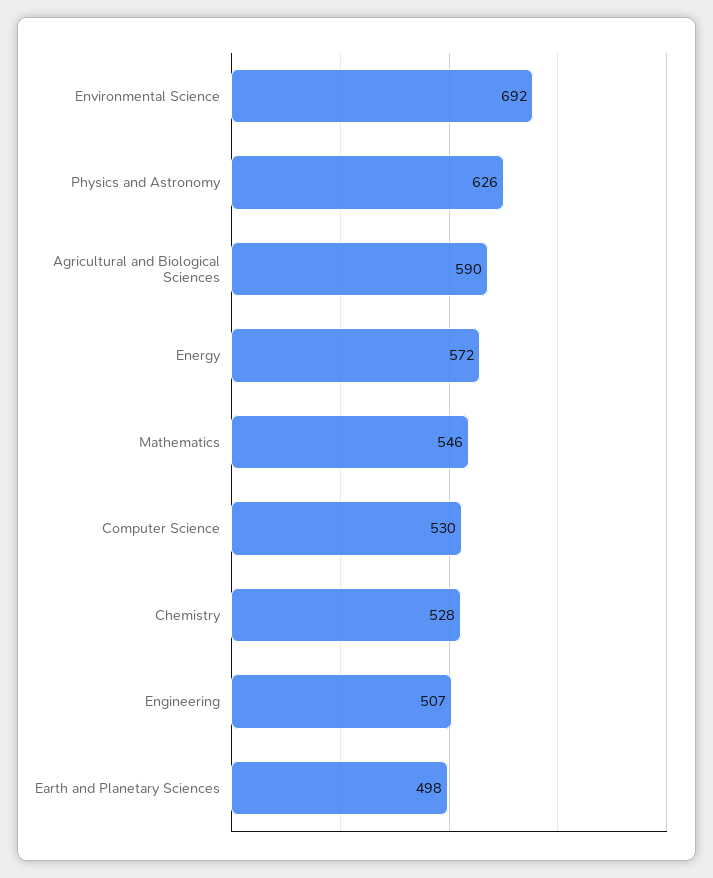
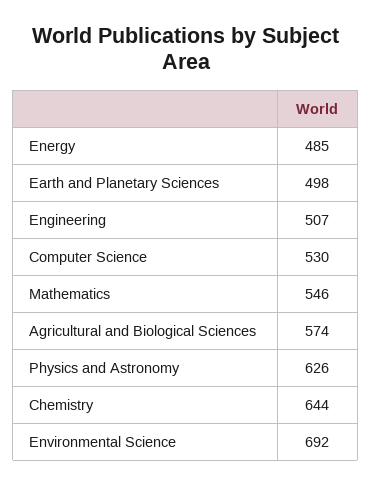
  {
    "Environmental Science": 692,
    "Physics and Astronomy": 626,
-   "Agricultural and Biological Sciences": 590,
+   "Agricultural and Biological Sciences": 574,
-   "Energy": 572,
+   "Energy": 485,
    "Mathematics": 546,
    "Computer Science": 530,
-   "Chemistry": 528,
+   "Chemistry": 644,
    "Engineering": 507,
    "Earth and Planetary Sciences": 498
  }

